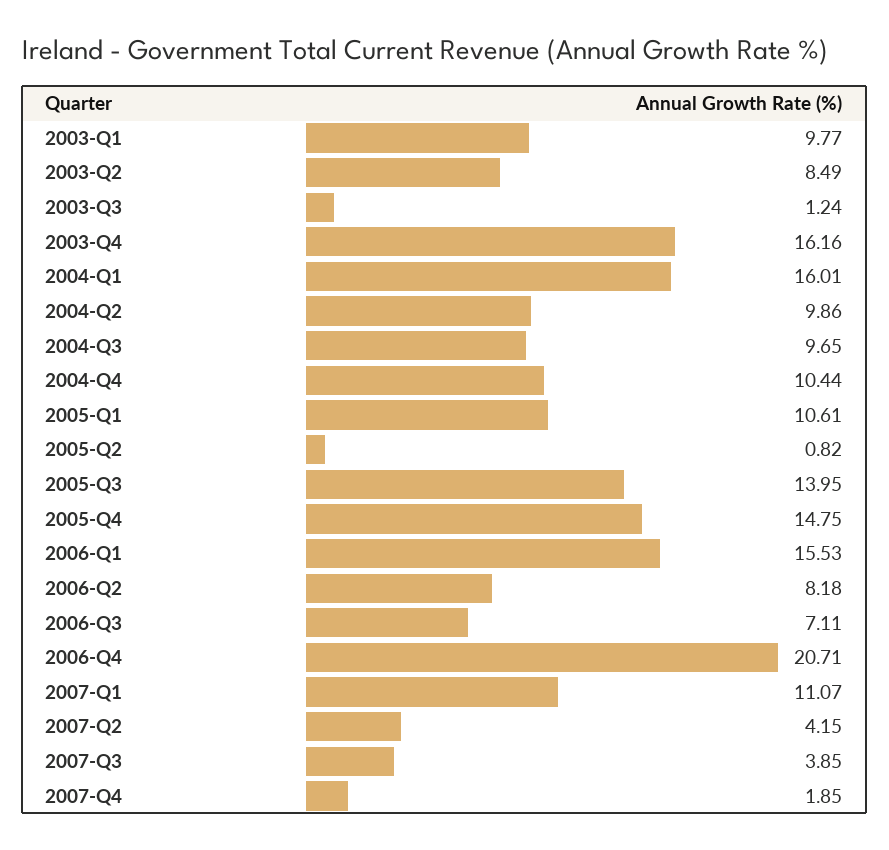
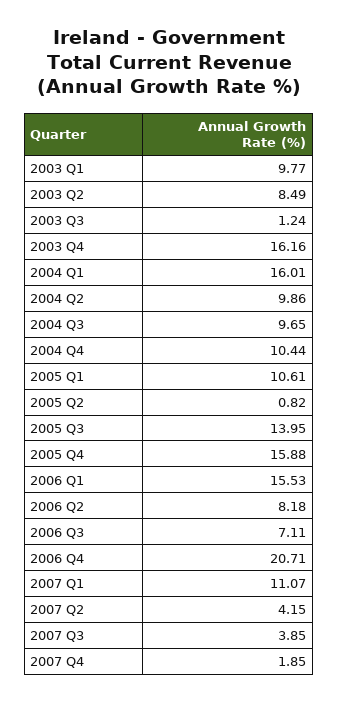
  {
    "2003-Q1": 9.77,
    "2003-Q2": 8.49,
    "2003-Q3": 1.24,
    "2003-Q4": 16.16,
    "2004-Q1": 16.01,
    "2004-Q2": 9.86,
    "2004-Q3": 9.65,
    "2004-Q4": 10.44,
    "2005-Q1": 10.61,
    "2005-Q2": 0.82,
    "2005-Q3": 13.95,
-   "2005-Q4": 14.75,
+   "2005-Q4": 15.88,
    "2006-Q1": 15.53,
    "2006-Q2": 8.18,
    "2006-Q3": 7.11,
    "2006-Q4": 20.71,
    "2007-Q1": 11.07,
    "2007-Q2": 4.15,
    "2007-Q3": 3.85,
    "2007-Q4": 1.85
  }

